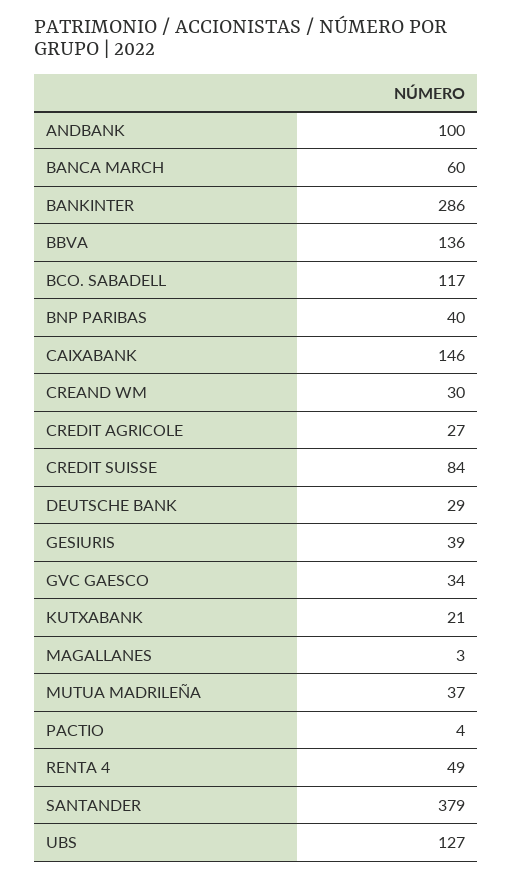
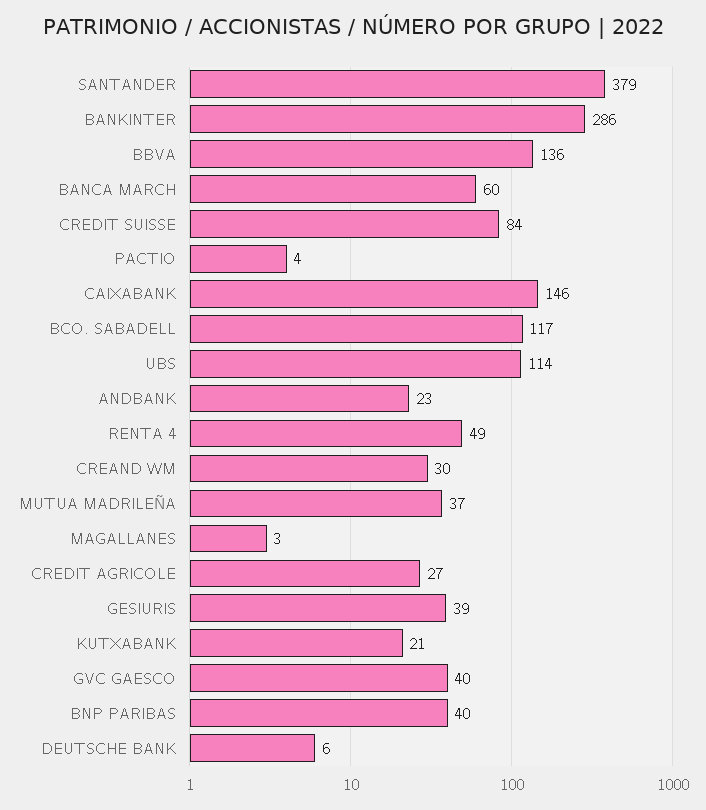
  {
-   "ANDBANK": 100,
+   "ANDBANK": 23,
    "BANCA MARCH": 60,
    "BANKINTER": 286,
    "BBVA": 136,
    "BCO. SABADELL": 117,
    "BNP PARIBAS": 40,
    "CAIXABANK": 146,
    "CREAND WM": 30,
    "CREDIT AGRICOLE": 27,
    "CREDIT SUISSE": 84,
-   "DEUTSCHE BANK": 29,
+   "DEUTSCHE BANK": 6,
    "GESIURIS": 39,
-   "GVC GAESCO": 34,
+   "GVC GAESCO": 40,
    "KUTXABANK": 21,
    "MAGALLANES": 3,
    "MUTUA MADRILEÑA": 37,
    "PACTIO": 4,
    "RENTA 4": 49,
    "SANTANDER": 379,
-   "UBS": 127
+   "UBS": 114
  }

